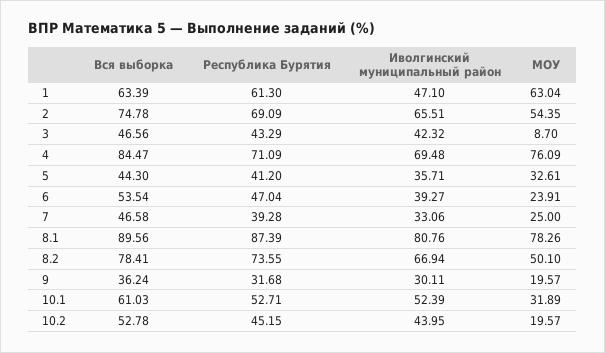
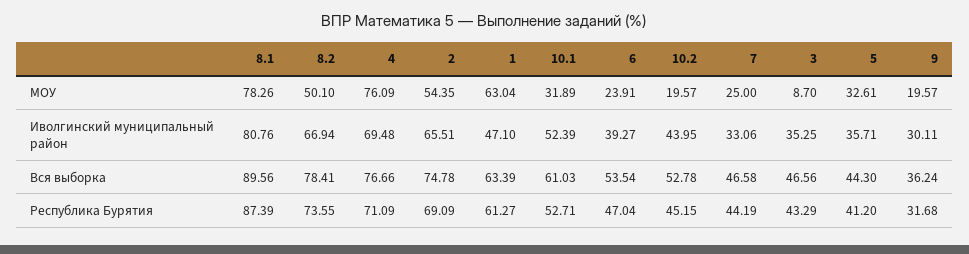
  {
    "Вся выборка": {
      "1": 63.39,
      "2": 74.78,
      "3": 46.56,
-     "4": 84.47,
+     "4": 76.66,
      "5": 44.3,
      "6": 53.54,
      "7": 46.58,
      "8.1": 89.56,
      "8.2": 78.41,
      "9": 36.24,
      "10.1": 61.03,
      "10.2": 52.78
    },
    "Республика Бурятия": {
-     "1": 61.3,
+     "1": 61.27,
      "2": 69.09,
      "3": 43.29,
      "4": 71.09,
      "5": 41.2,
      "6": 47.04,
-     "7": 39.28,
+     "7": 44.19,
      "8.1": 87.39,
      "8.2": 73.55,
      "9": 31.68,
      "10.1": 52.71,
      "10.2": 45.15
    },
    "Иволгинский муниципальный район": {
      "1": 47.1,
      "2": 65.51,
-     "3": 42.32,
+     "3": 35.25,
      "4": 69.48,
      "5": 35.71,
      "6": 39.27,
      "7": 33.06,
      "8.1": 80.76,
      "8.2": 66.94,
      "9": 30.11,
      "10.1": 52.39,
      "10.2": 43.95
    },
    "МОУ": {
      "1": 63.04,
      "2": 54.35,
      "3": 8.7,
      "4": 76.09,
      "5": 32.61,
      "6": 23.91,
      "7": 25,
      "8.1": 78.26,
      "8.2": 50.1,
      "9": 19.57,
      "10.1": 31.89,
      "10.2": 19.57
    }
  }

